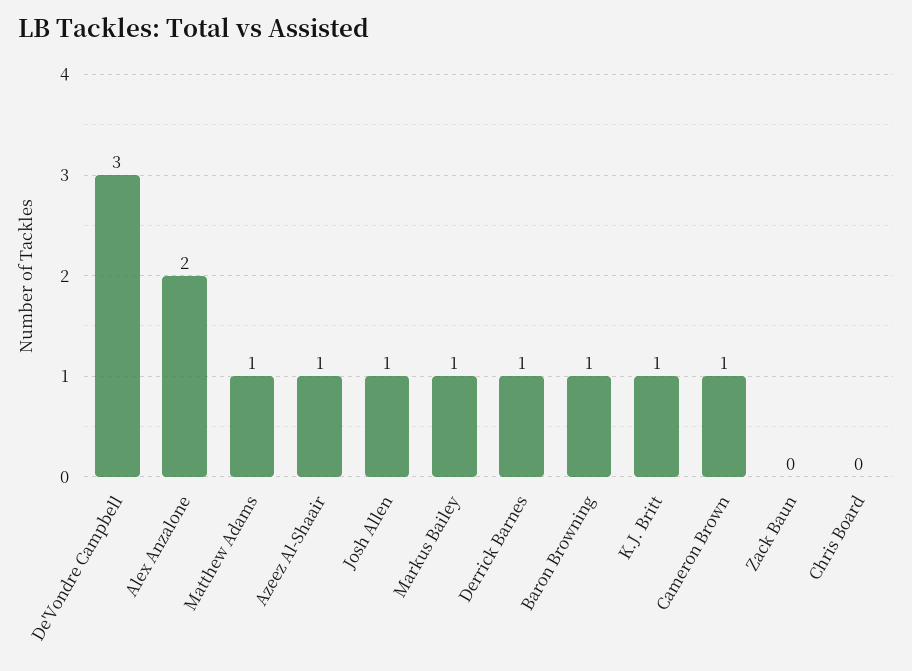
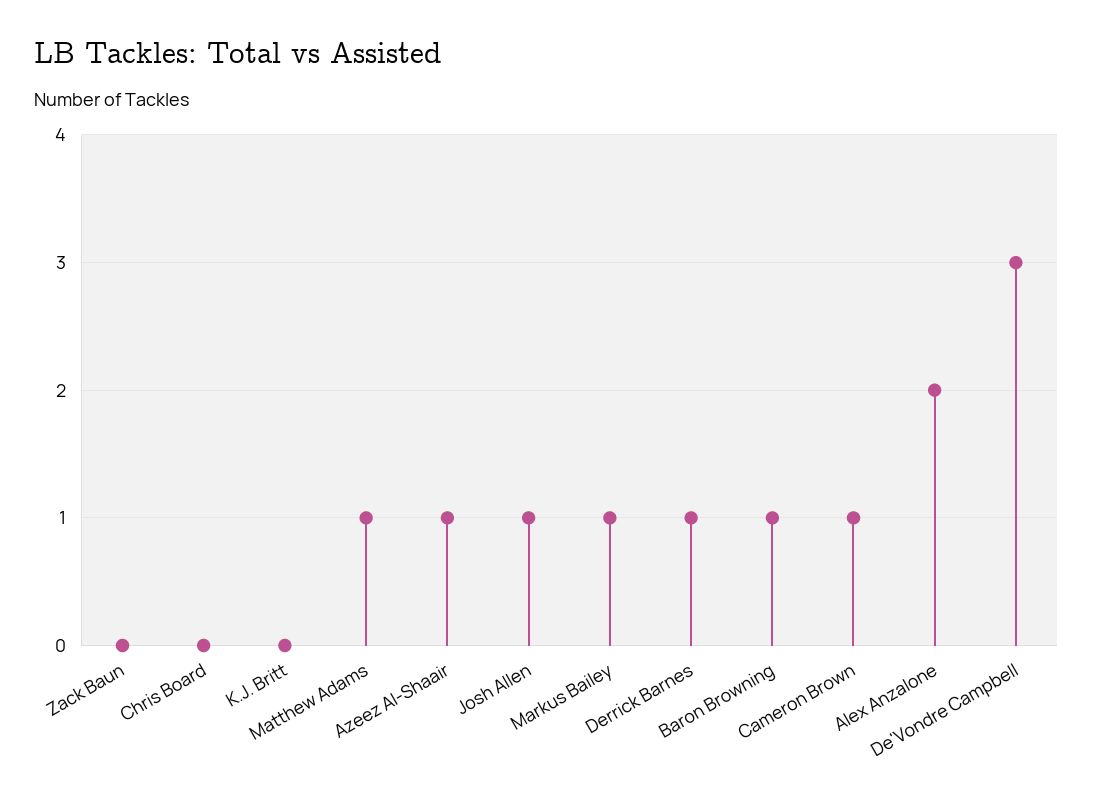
  {
    "De'Vondre Campbell": 3,
    "Alex Anzalone": 2,
    "Matthew Adams": 1,
    "Azeez Al-Shaair": 1,
    "Josh Allen": 1,
    "Markus Bailey": 1,
    "Derrick Barnes": 1,
    "Baron Browning": 1,
-   "K.J. Britt": 1,
+   "K.J. Britt": 0,
    "Cameron Brown": 1,
    "Zack Baun": 0,
    "Chris Board": 0
  }

